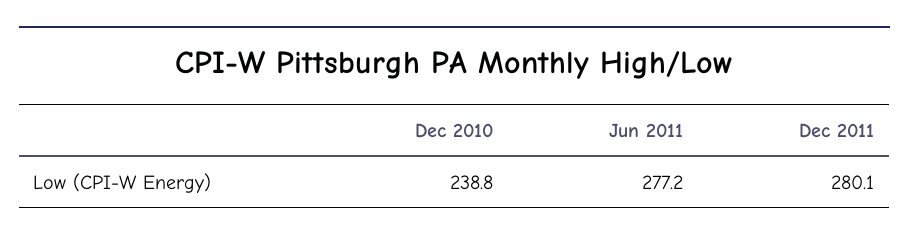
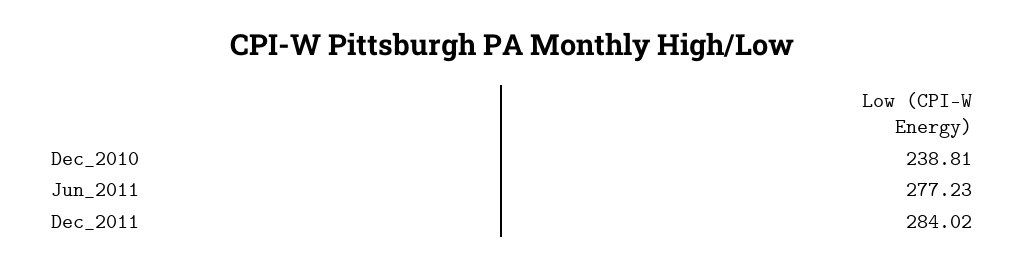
  {
    "Dec 2010": 238.81,
    "Jun 2011": 277.23,
-   "Dec 2011": 280.1
+   "Dec 2011": 284.02
  }

